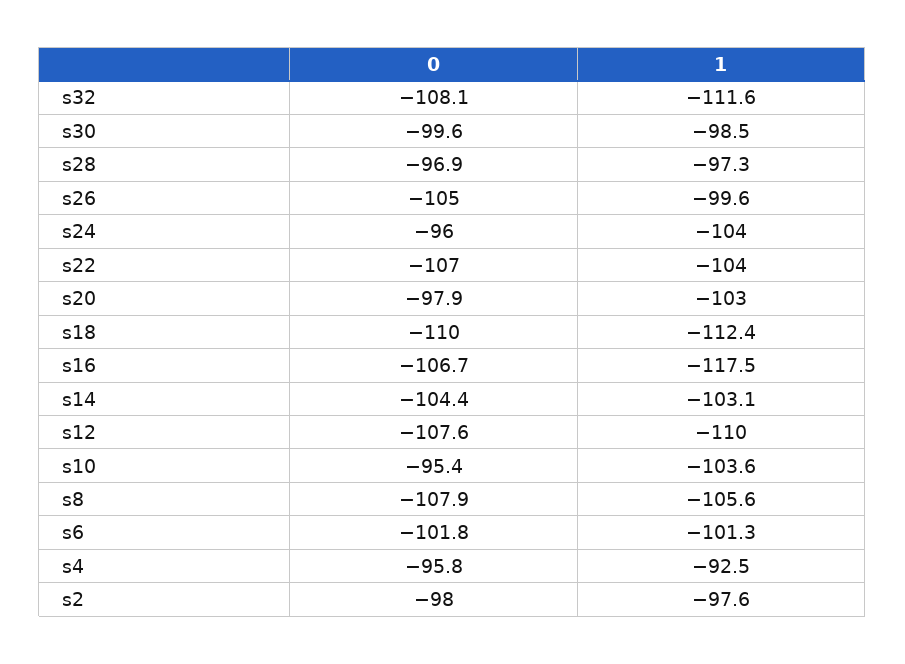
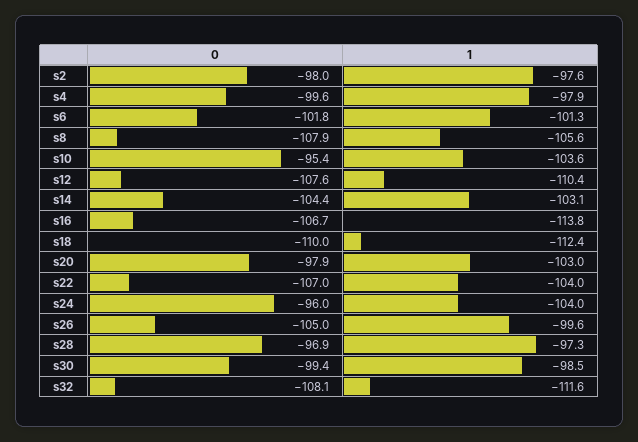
  {
    "0": {
      "s32": -108.1,
-     "s30": -99.6,
+     "s30": -99.4,
      "s28": -96.9,
      "s26": -105,
      "s24": -96,
      "s22": -107,
      "s20": -97.9,
      "s18": -110,
      "s16": -106.7,
      "s14": -104.4,
      "s12": -107.6,
      "s10": -95.4,
      "s8": -107.9,
      "s6": -101.8,
-     "s4": -95.8,
+     "s4": -99.6,
      "s2": -98
    },
    "1": {
      "s32": -111.6,
      "s30": -98.5,
      "s28": -97.3,
      "s26": -99.6,
      "s24": -104,
      "s22": -104,
      "s20": -103,
      "s18": -112.4,
-     "s16": -117.5,
+     "s16": -113.8,
      "s14": -103.1,
-     "s12": -110,
+     "s12": -110.4,
      "s10": -103.6,
      "s8": -105.6,
      "s6": -101.3,
-     "s4": -92.5,
+     "s4": -97.9,
      "s2": -97.6
    }
  }

